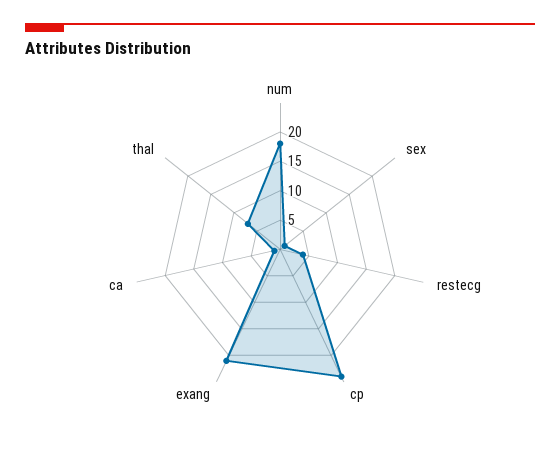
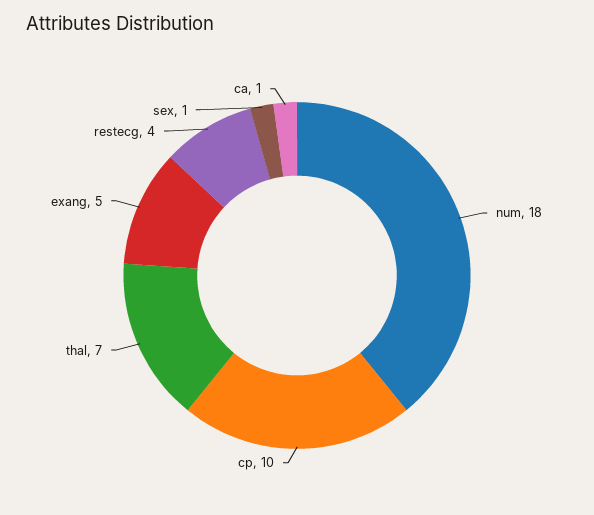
  {
    "num": 18,
    "sex": 1,
    "restecg": 4,
-   "cp": 25,
+   "cp": 10,
-   "exang": 20,
+   "exang": 5,
    "ca": 1,
    "thal": 7
  }

